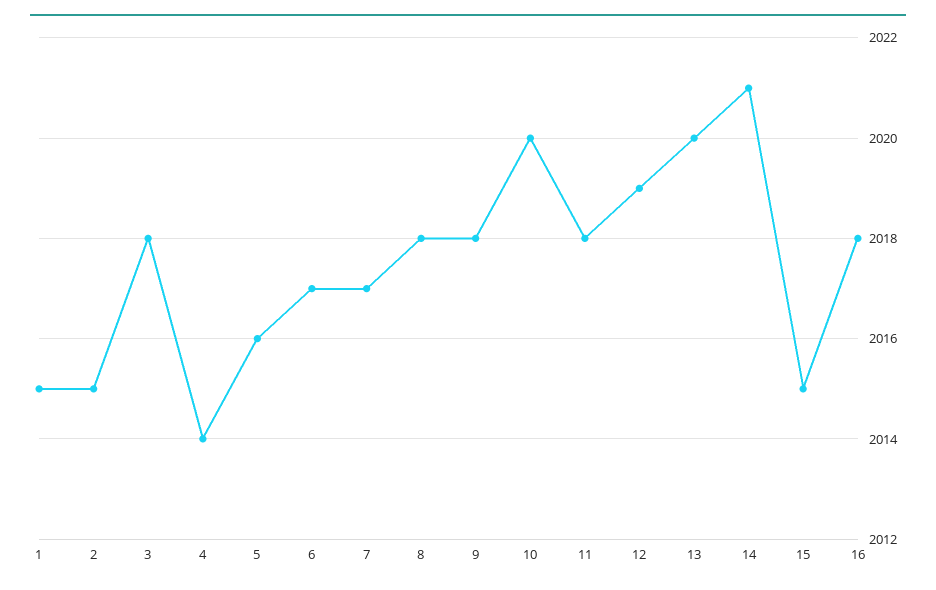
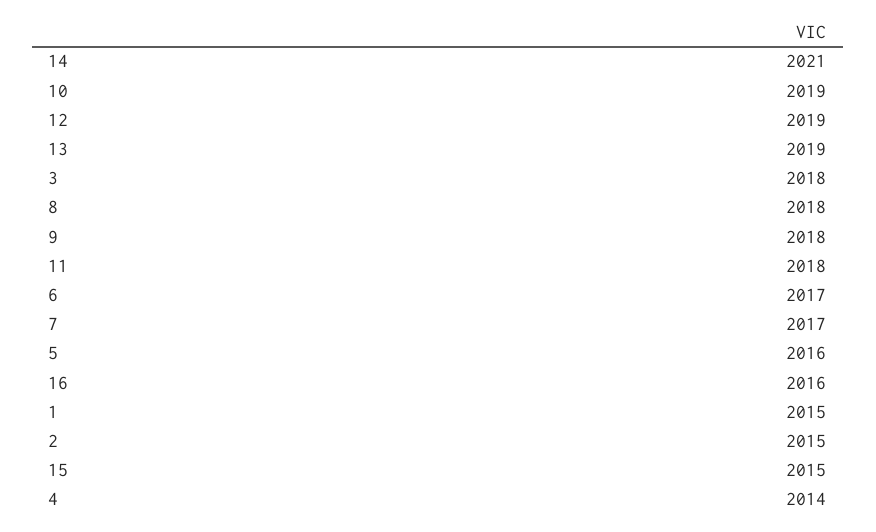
  {
    "1": 2015,
    "2": 2015,
    "3": 2018,
    "4": 2014,
    "5": 2016,
    "6": 2017,
    "7": 2017,
    "8": 2018,
    "9": 2018,
-   "10": 2020,
+   "10": 2019,
    "11": 2018,
    "12": 2019,
-   "13": 2020,
+   "13": 2019,
    "14": 2021,
    "15": 2015,
-   "16": 2018
+   "16": 2016
  }

